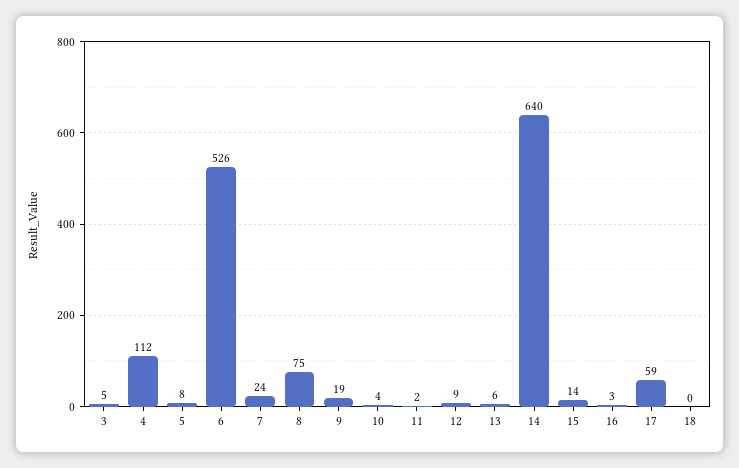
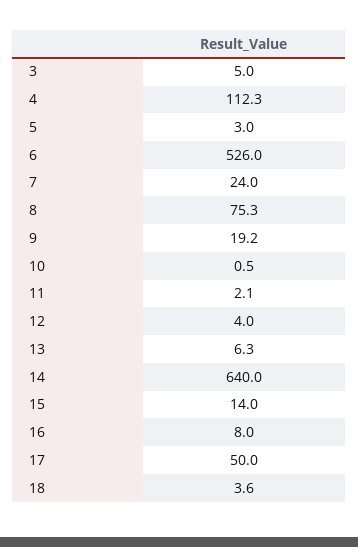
  {
    "3": 5,
    "4": 112.3,
-   "5": 8,
+   "5": 3,
    "6": 526,
    "7": 24,
    "8": 75.3,
    "9": 19.2,
-   "10": 4,
+   "10": 0.5,
    "11": 2.1,
-   "12": 9,
+   "12": 4,
    "13": 6.3,
    "14": 640,
    "15": 14,
-   "16": 3,
+   "16": 8,
-   "17": 59,
+   "17": 50,
-   "18": 0
+   "18": 3.6
  }

